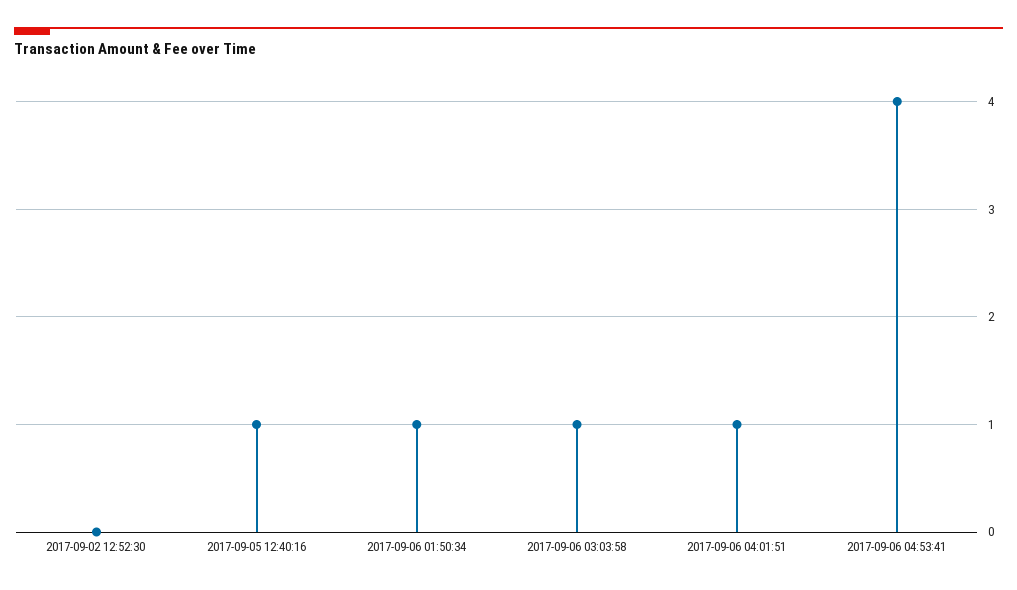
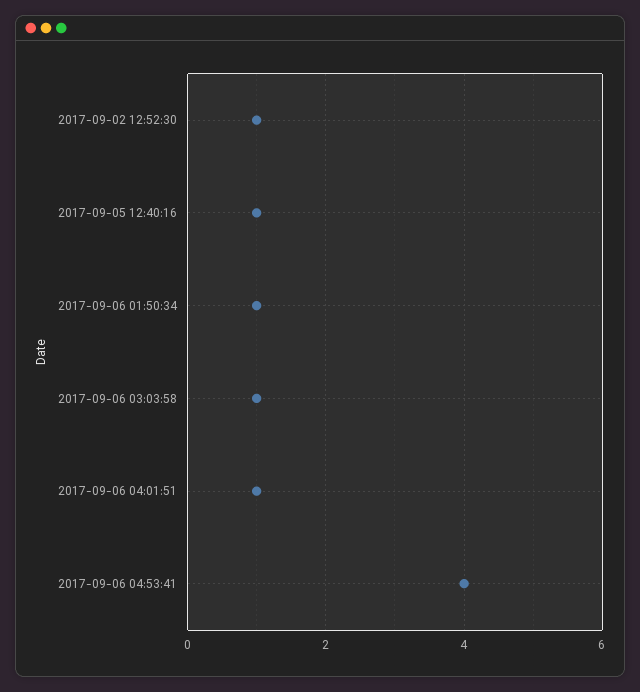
  {
-   "2017-09-02 12:52:30": 0,
+   "2017-09-02 12:52:30": 1,
    "2017-09-05 12:40:16": 1,
    "2017-09-06 01:50:34": 1,
    "2017-09-06 03:03:58": 1,
    "2017-09-06 04:01:51": 1,
    "2017-09-06 04:53:41": 4
  }

